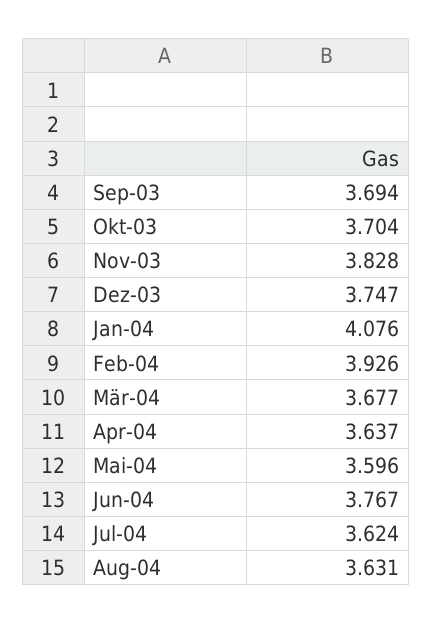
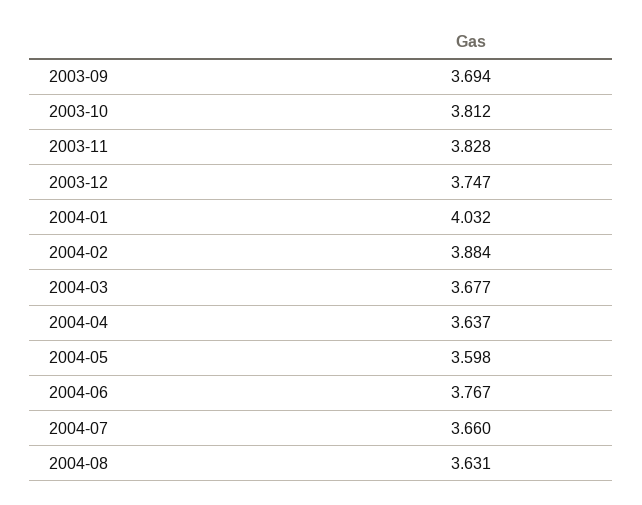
  {
    "Sep-03": 3.694,
-   "Okt-03": 3.704,
+   "Okt-03": 3.812,
    "Nov-03": 3.828,
    "Dez-03": 3.747,
-   "Jan-04": 4.076,
+   "Jan-04": 4.032,
-   "Feb-04": 3.926,
+   "Feb-04": 3.884,
    "Mär-04": 3.677,
    "Apr-04": 3.637,
-   "Mai-04": 3.596,
+   "Mai-04": 3.598,
    "Jun-04": 3.767,
-   "Jul-04": 3.624,
+   "Jul-04": 3.66,
    "Aug-04": 3.631
  }

